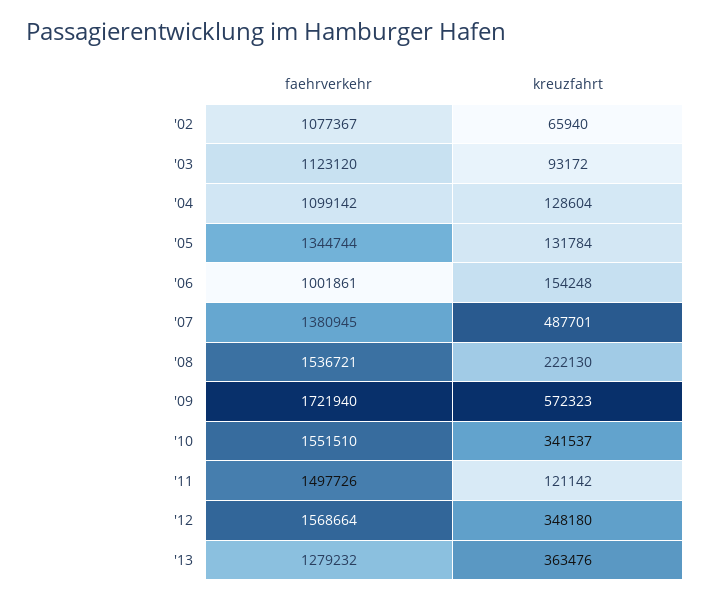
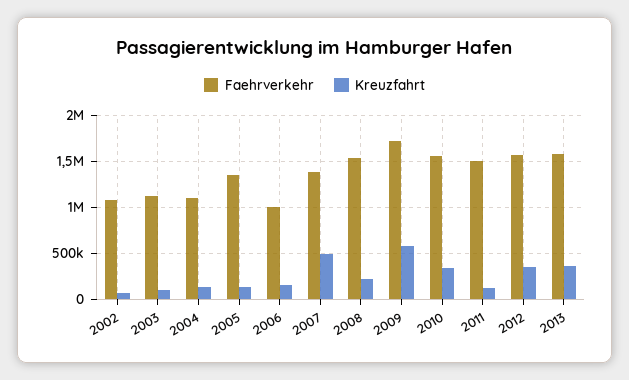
  {
    "faehrverkehr": {
      "'02": 1077367,
      "'03": 1123120,
      "'04": 1099142,
      "'05": 1344744,
      "'06": 1001861,
      "'07": 1380945,
      "'08": 1536721,
      "'09": 1721940,
      "'10": 1551510,
      "'11": 1497726,
      "'12": 1568664,
-     "'13": 1279232
+     "'13": 1600000
    },
    "kreuzfahrt": {
      "'02": 65940,
      "'03": 93172,
      "'04": 128604,
      "'05": 131784,
      "'06": 154248,
      "'07": 487701,
      "'08": 222130,
      "'09": 572323,
      "'10": 341537,
      "'11": 121142,
      "'12": 348180,
      "'13": 363476
    }
  }

